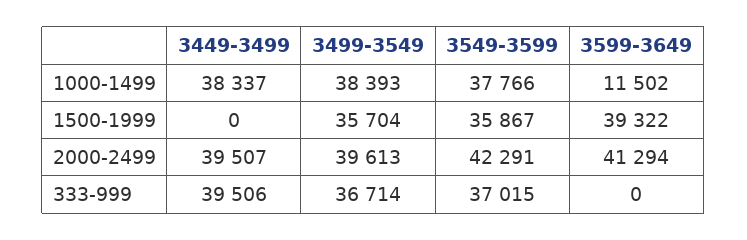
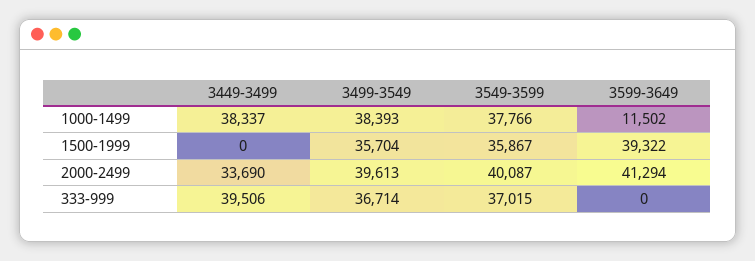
  {
    "3449-3499": {
      "1000-1499": 38337,
      "1500-1999": 0,
-     "2000-2499": 39507,
+     "2000-2499": 33690,
      "333-999": 39506
    },
    "3499-3549": {
      "1000-1499": 38393,
      "1500-1999": 35704,
      "2000-2499": 39613,
      "333-999": 36714
    },
    "3549-3599": {
      "1000-1499": 37766,
      "1500-1999": 35867,
-     "2000-2499": 42291,
+     "2000-2499": 40087,
      "333-999": 37015
    },
    "3599-3649": {
      "1000-1499": 11502,
      "1500-1999": 39322,
      "2000-2499": 41294,
      "333-999": 0
    }
  }

